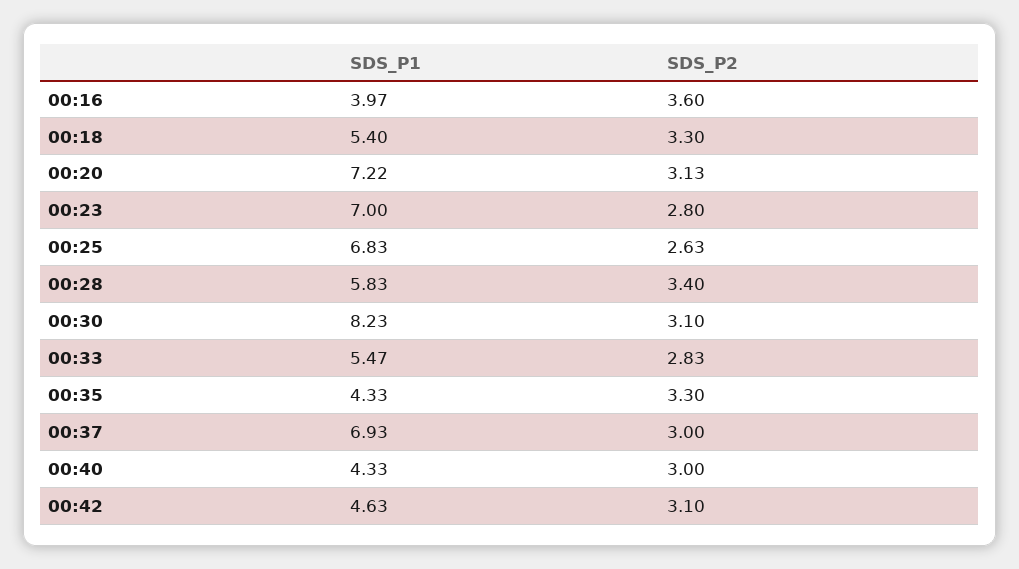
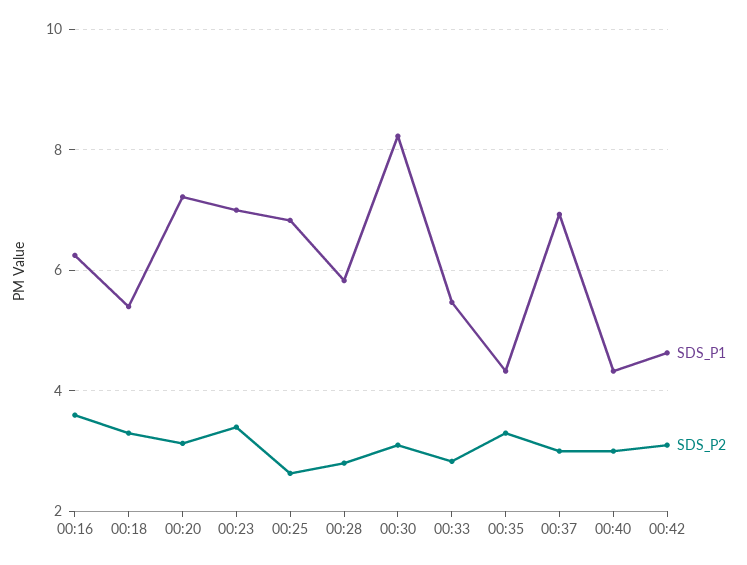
  {
    "SDS_P1": {
-     "00:16": 3.97,
+     "00:16": 6.2,
      "00:18": 5.4,
      "00:20": 7.22,
      "00:23": 7,
      "00:25": 6.83,
      "00:28": 5.83,
      "00:30": 8.23,
      "00:33": 5.47,
      "00:35": 4.33,
      "00:37": 6.93,
      "00:40": 4.33,
      "00:42": 4.63
    },
    "SDS_P2": {
      "00:16": 3.6,
      "00:18": 3.3,
      "00:20": 3.13,
-     "00:23": 2.8,
+     "00:23": 3.4,
      "00:25": 2.63,
-     "00:28": 3.4,
+     "00:28": 2.8,
      "00:30": 3.1,
      "00:33": 2.83,
      "00:35": 3.3,
      "00:37": 3,
      "00:40": 3,
      "00:42": 3.1
    }
  }

